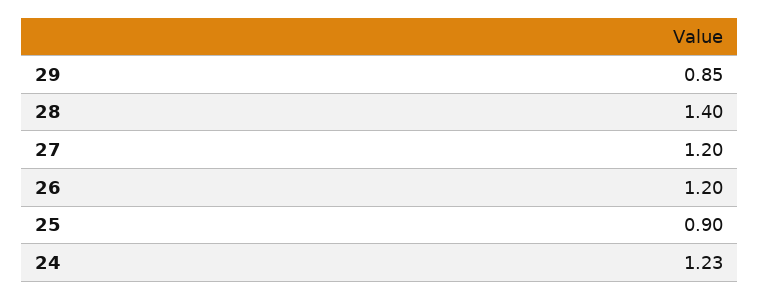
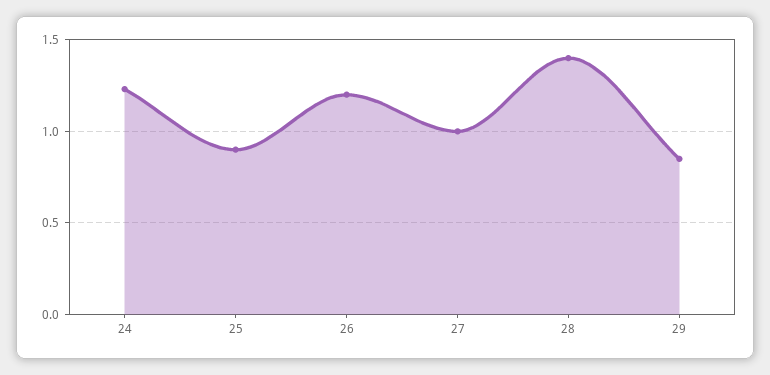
  {
    "29": 0.85,
    "28": 1.4,
-   "27": 1.2,
+   "27": 1,
    "26": 1.2,
    "25": 0.9,
    "24": 1.23
  }

